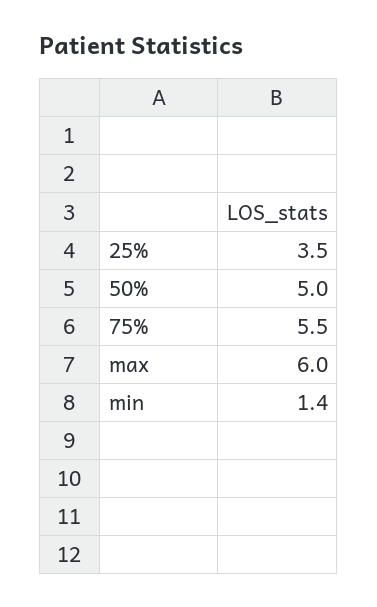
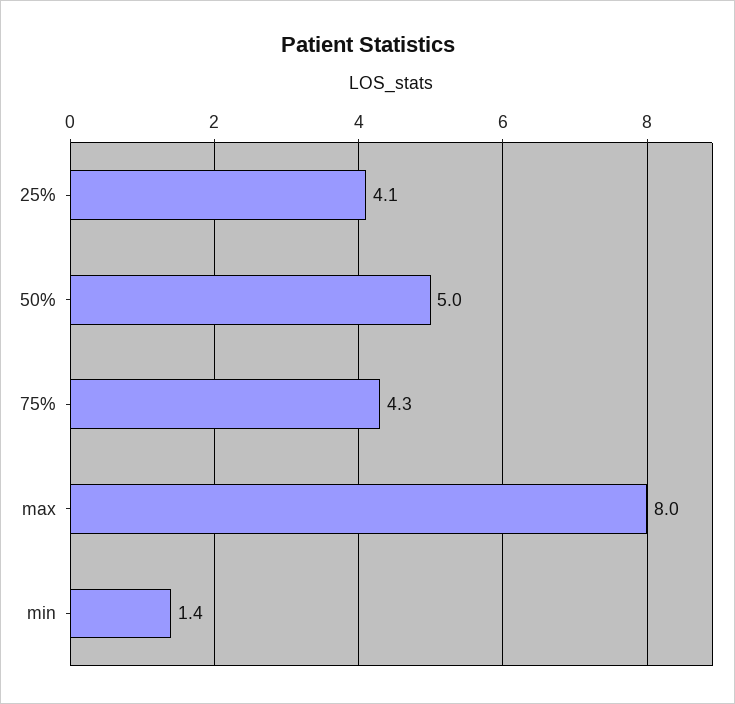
  {
-   "25%": 3.5,
+   "25%": 4.1,
    "50%": 5,
-   "75%": 5.5,
+   "75%": 4.3,
-   "max": 6,
+   "max": 8,
    "min": 1.4
  }

